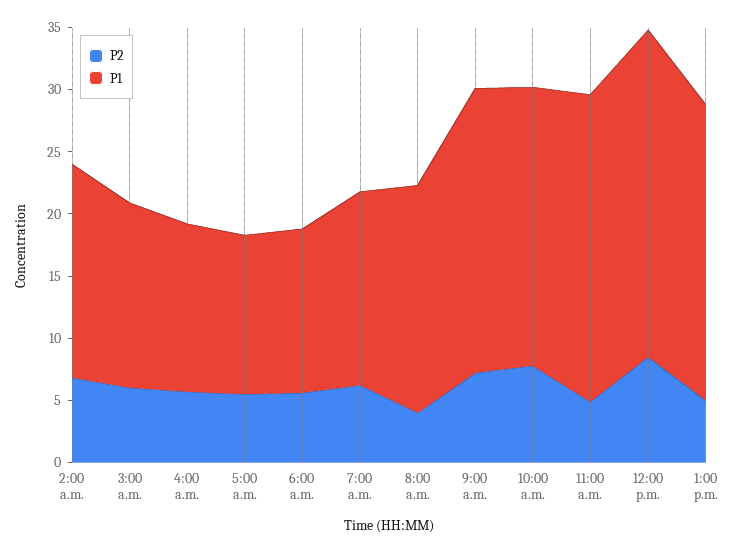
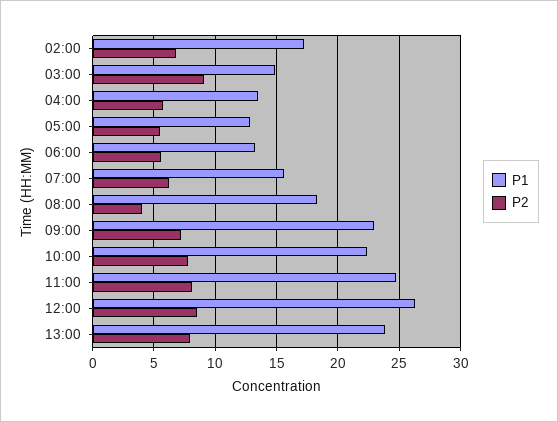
  {
    "P2": {
      "2:00 a.m.": 7,
-     "3:00 a.m.": 6,
+     "3:00 a.m.": 9,
      "4:00 a.m.": 5.5,
      "5:00 a.m.": 5.5,
      "6:00 a.m.": 5.5,
      "7:00 a.m.": 6,
      "8:00 a.m.": 4,
      "9:00 a.m.": 7,
      "10:00 a.m.": 8,
-     "11:00 a.m.": 5,
+     "11:00 a.m.": 8,
      "12:00 p.m.": 8.5,
-     "1:00 p.m.": 5
+     "1:00 p.m.": 8
    },
    "P1": {
      "2:00 a.m.": 17,
      "3:00 a.m.": 15,
      "4:00 a.m.": 13.5,
      "5:00 a.m.": 13,
      "6:00 a.m.": 13,
      "7:00 a.m.": 15.5,
      "8:00 a.m.": 18.5,
      "9:00 a.m.": 23,
      "10:00 a.m.": 22.5,
      "11:00 a.m.": 24.5,
      "12:00 p.m.": 26.5,
      "1:00 p.m.": 24
    }
  }

